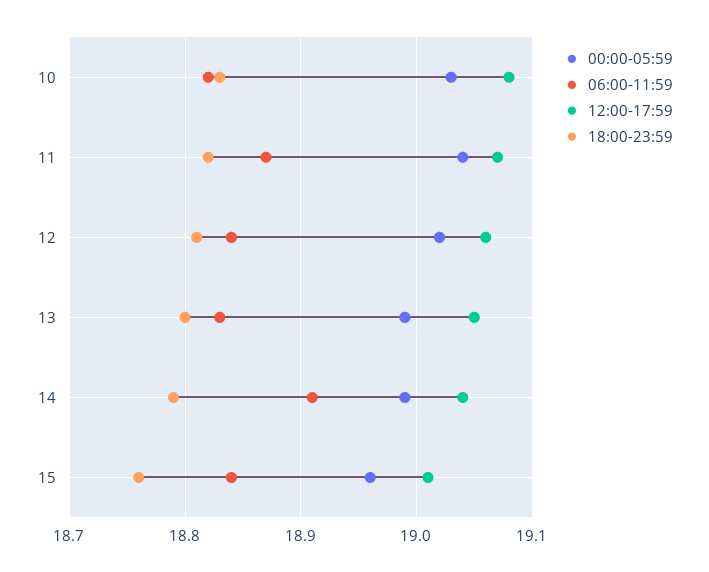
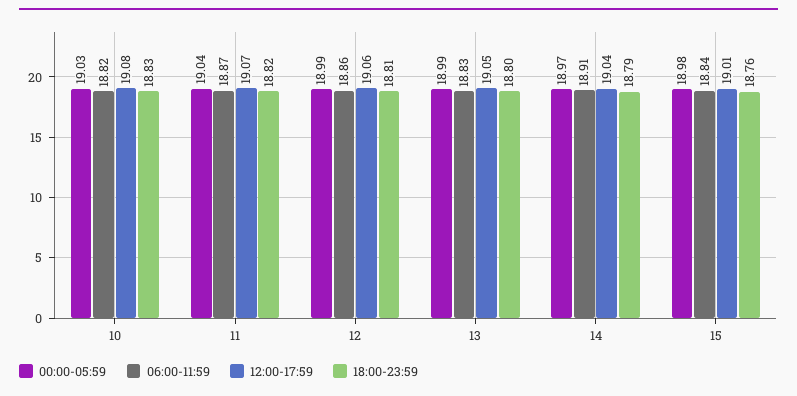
  {
    "00:00-05:59": {
      "10": 19.03,
      "11": 19.04,
-     "12": 19.02,
+     "12": 18.99,
      "13": 18.99,
-     "14": 18.99,
+     "14": 18.97,
-     "15": 18.96
+     "15": 18.98
    },
    "06:00-11:59": {
      "10": 18.82,
      "11": 18.87,
-     "12": 18.84,
+     "12": 18.86,
      "13": 18.83,
      "14": 18.91,
      "15": 18.84
    },
    "12:00-17:59": {
      "10": 19.08,
      "11": 19.07,
      "12": 19.06,
      "13": 19.05,
      "14": 19.04,
      "15": 19.01
    },
    "18:00-23:59": {
      "10": 18.83,
      "11": 18.82,
      "12": 18.81,
      "13": 18.8,
      "14": 18.79,
      "15": 18.76
    }
  }

